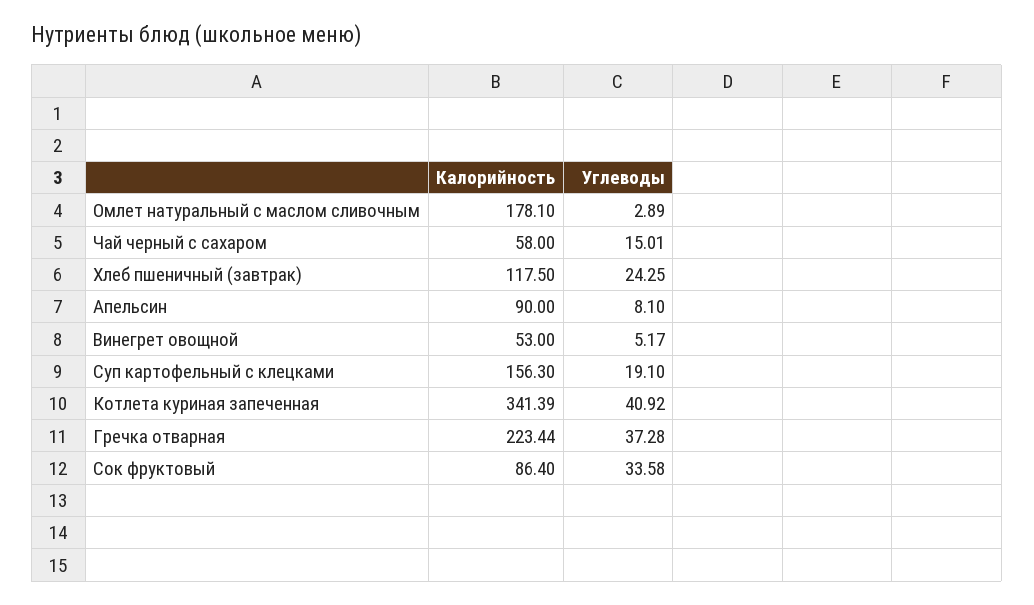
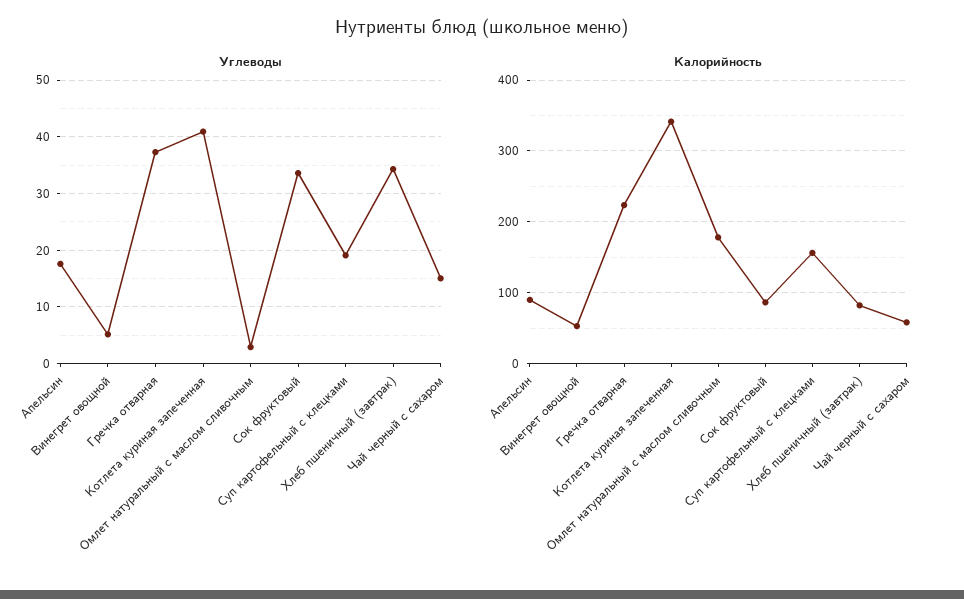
  {
    "Калорийность": {
      "Омлет натуральный с маслом сливочным": 178.1,
      "Чай черный с сахаром": 58,
-     "Хлеб пшеничный (завтрак)": 117.5,
+     "Хлеб пшеничный (завтрак)": 80,
      "Апельсин": 90,
      "Винегрет овощной": 53,
      "Суп картофельный с клецками": 156.3,
      "Котлета куриная запеченная": 341.39,
      "Гречка отварная": 223.44,
      "Сок фруктовый": 86.4
    },
    "Углеводы": {
      "Омлет натуральный с маслом сливочным": 2.89,
      "Чай черный с сахаром": 15.01,
-     "Хлеб пшеничный (завтрак)": 24.25,
+     "Хлеб пшеничный (завтрак)": 34,
-     "Апельсин": 8.1,
+     "Апельсин": 18,
      "Винегрет овощной": 5.17,
      "Суп картофельный с клецками": 19.1,
      "Котлета куриная запеченная": 40.92,
      "Гречка отварная": 37.28,
      "Сок фруктовый": 33.58
    }
  }

